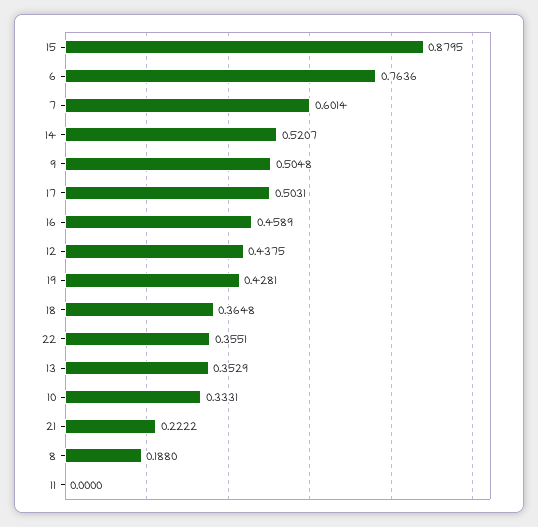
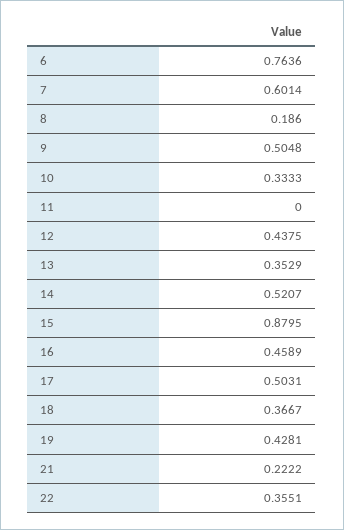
  {
    "15": 0.8795,
    "6": 0.7636,
    "7": 0.6014,
    "14": 0.5207,
    "9": 0.5048,
    "17": 0.5031,
    "16": 0.4589,
    "12": 0.4375,
    "19": 0.4281,
-   "18": 0.3648,
+   "18": 0.3667,
    "22": 0.3551,
    "13": 0.3529,
-   "10": 0.3331,
+   "10": 0.3333,
    "21": 0.2222,
-   "8": 0.188,
+   "8": 0.186,
    "11": 0
  }

